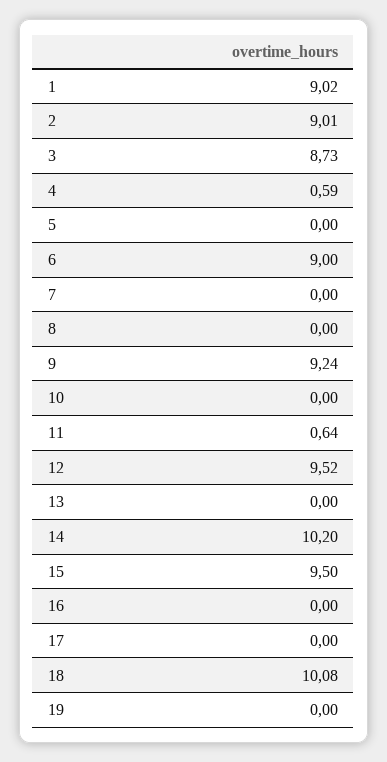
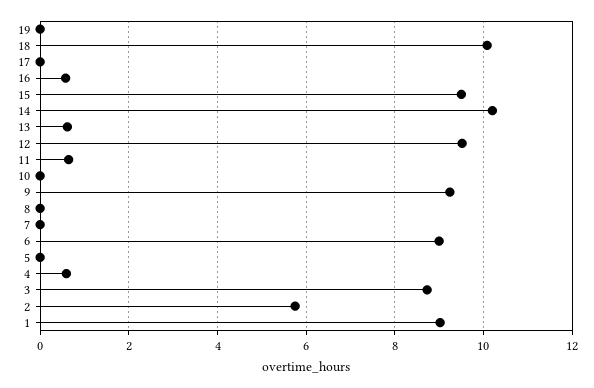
  {
    "1": 9.02,
-   "2": 9.01,
+   "2": 5.8,
    "3": 8.73,
    "4": 0.59,
    "5": 0,
    "6": 9,
    "7": 0,
    "8": 0,
    "9": 9.24,
    "10": 0,
    "11": 0.64,
    "12": 9.52,
-   "13": 0,
+   "13": 0.6,
    "14": 10.2,
    "15": 9.5,
-   "16": 0,
+   "16": 0.6,
    "17": 0,
    "18": 10.08,
    "19": 0
  }

